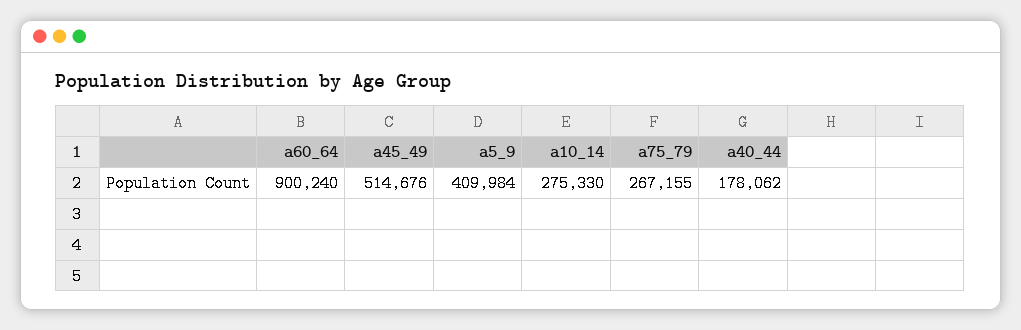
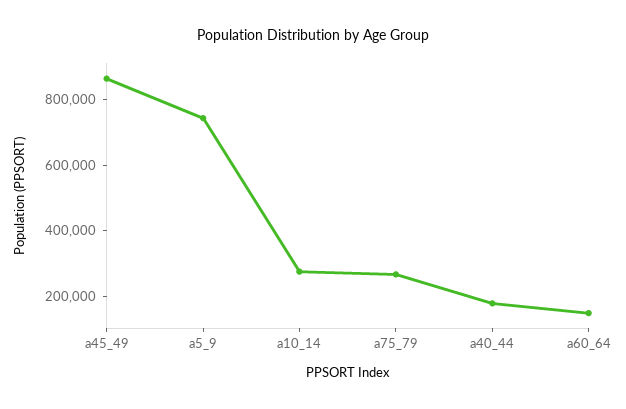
  {
-   "a60_64": 900240,
+   "a60_64": 150000,
-   "a45_49": 514676,
+   "a45_49": 850000,
-   "a5_9": 409984,
+   "a5_9": 750000,
    "a10_14": 275330,
    "a75_79": 267155,
    "a40_44": 178062
  }

